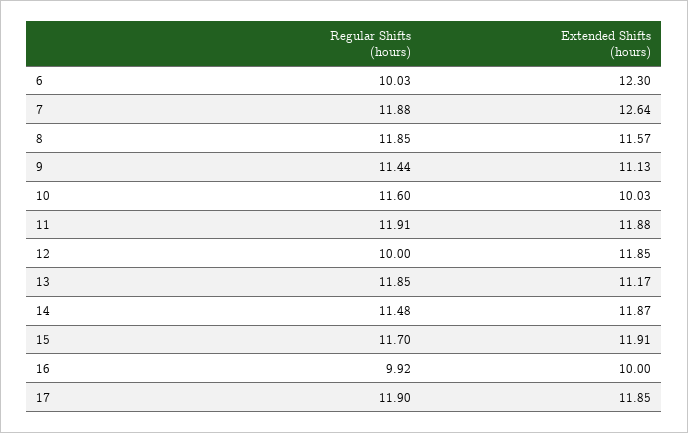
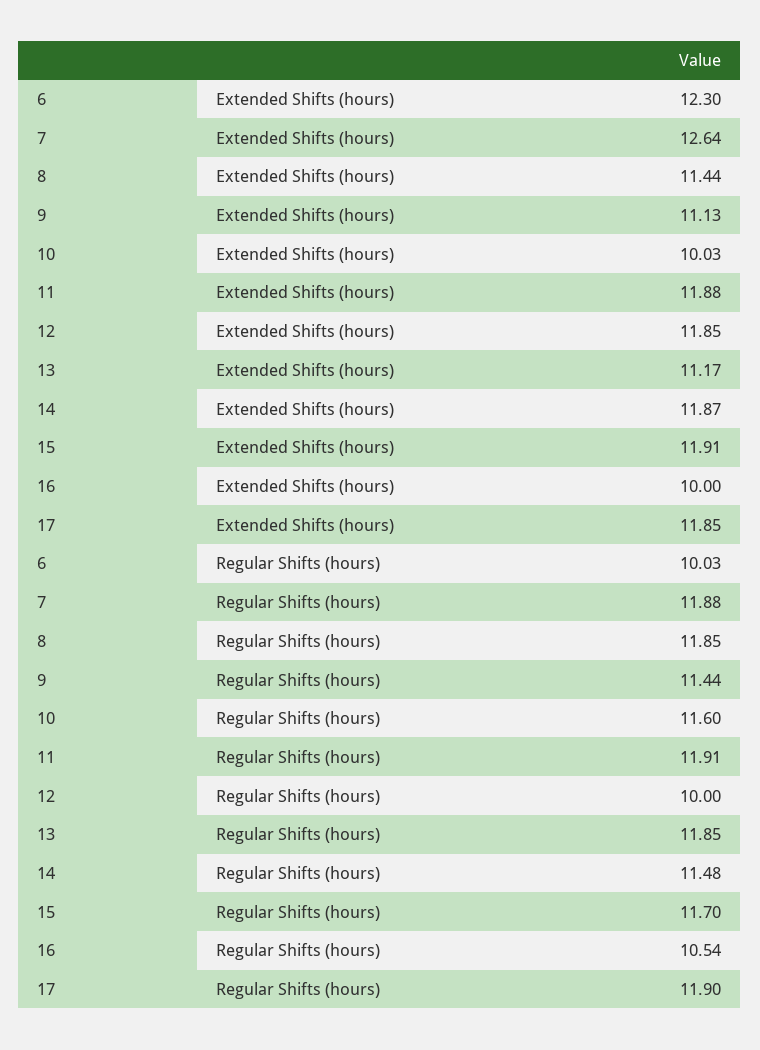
  {
    "Regular Shifts (hours)": {
      "6": 10.03,
      "7": 11.88,
      "8": 11.85,
      "9": 11.44,
      "10": 11.6,
      "11": 11.91,
      "12": 10,
      "13": 11.85,
      "14": 11.48,
      "15": 11.7,
-     "16": 9.92,
+     "16": 10.54,
      "17": 11.9
    },
    "Extended Shifts (hours)": {
      "6": 12.3,
      "7": 12.64,
-     "8": 11.57,
+     "8": 11.44,
      "9": 11.13,
      "10": 10.03,
      "11": 11.88,
      "12": 11.85,
      "13": 11.17,
      "14": 11.87,
      "15": 11.91,
      "16": 10,
      "17": 11.85
    }
  }

